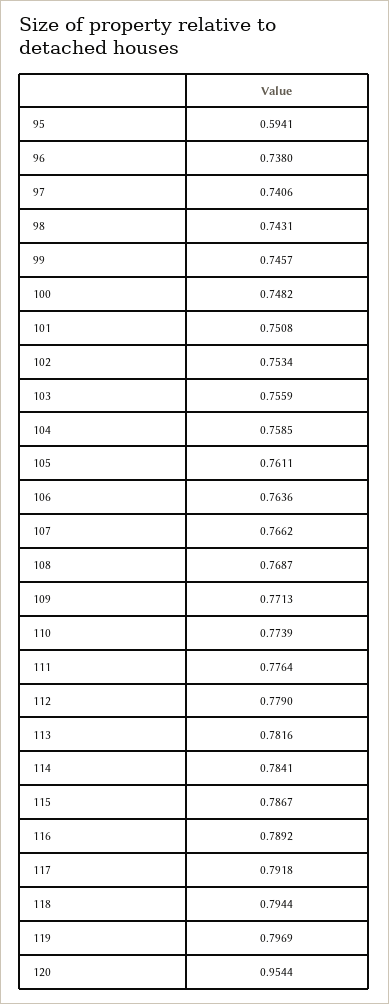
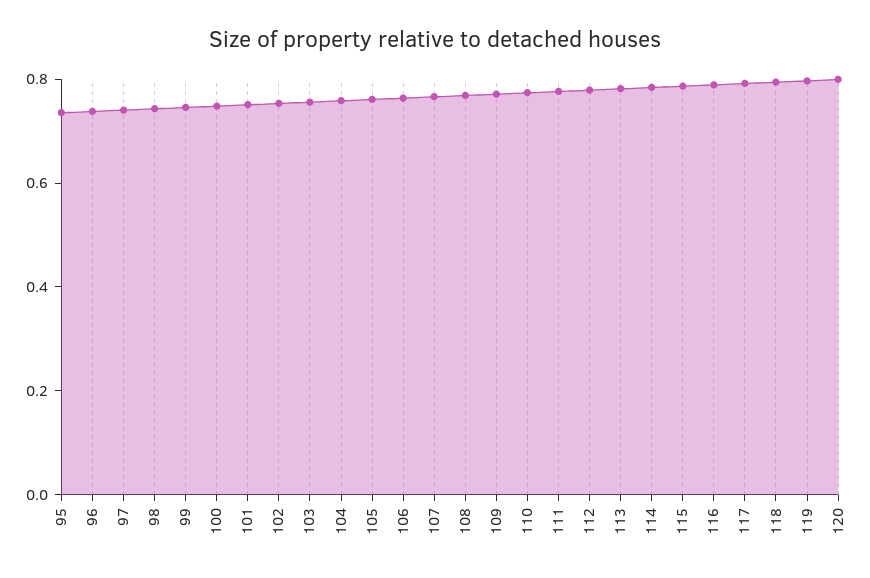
  {
-   "95": 0.5941,
+   "95": 0.75,
    "96": 0.738,
    "97": 0.7406,
    "98": 0.7431,
    "99": 0.7457,
    "100": 0.7482,
    "101": 0.7508,
    "102": 0.7534,
    "103": 0.7559,
    "104": 0.7585,
    "105": 0.7611,
    "106": 0.7636,
    "107": 0.7662,
    "108": 0.7687,
    "109": 0.7713,
    "110": 0.7739,
    "111": 0.7764,
    "112": 0.779,
    "113": 0.7816,
    "114": 0.7841,
    "115": 0.7867,
    "116": 0.7892,
    "117": 0.7918,
    "118": 0.7944,
    "119": 0.7969,
-   "120": 0.9544
+   "120": 0.8
  }

